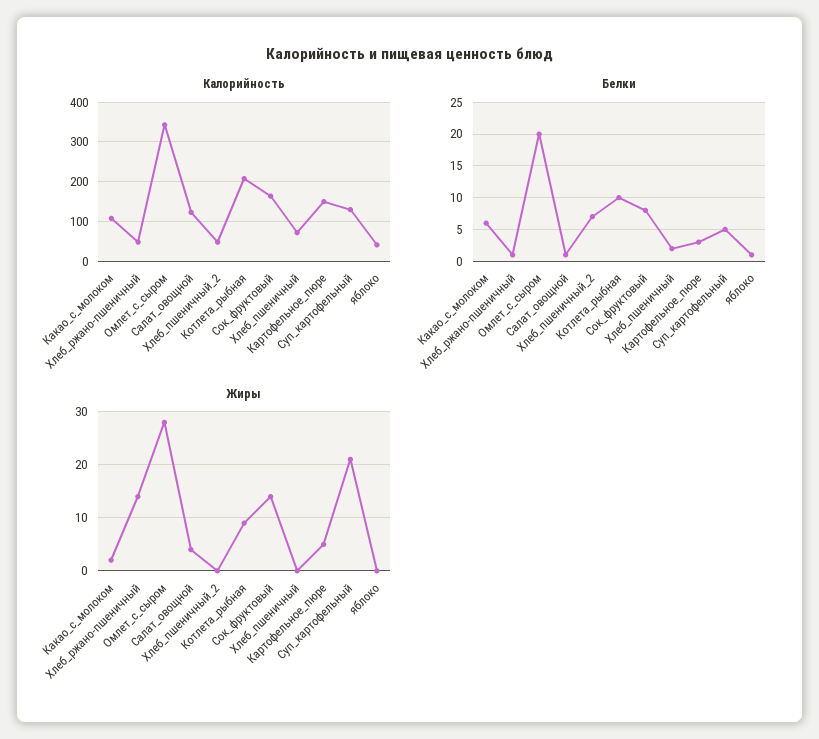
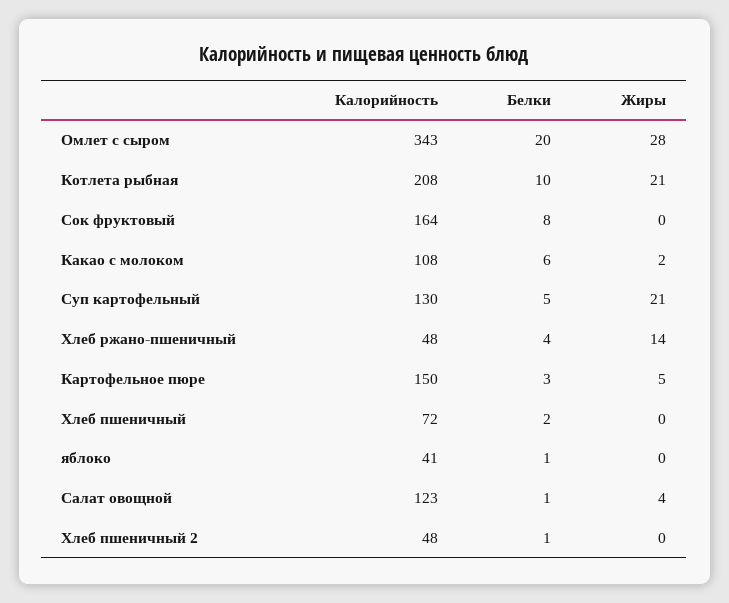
  {
    "Калорийность": {
      "Какао_с_молоком": 108,
      "Хлеб_ржано-пшеничный": 48,
      "Омлет_с_сыром": 343,
      "Салат_овощной": 123,
      "Хлеб_пшеничный_2": 48,
      "Котлета_рыбная": 208,
      "Сок_фруктовый": 164,
      "Хлеб_пшеничный": 72,
      "Картофельное_пюре": 150,
      "Суп_картофельный": 130,
      "яблоко": 41
    },
    "Белки": {
      "Какао_с_молоком": 6,
-     "Хлеб_ржано-пшеничный": 1,
+     "Хлеб_ржано-пшеничный": 4,
      "Омлет_с_сыром": 20,
      "Салат_овощной": 1,
-     "Хлеб_пшеничный_2": 7,
+     "Хлеб_пшеничный_2": 1,
      "Котлета_рыбная": 10,
      "Сок_фруктовый": 8,
      "Хлеб_пшеничный": 2,
      "Картофельное_пюре": 3,
      "Суп_картофельный": 5,
      "яблоко": 1
    },
    "Жиры": {
      "Какао_с_молоком": 2,
      "Хлеб_ржано-пшеничный": 14,
      "Омлет_с_сыром": 28,
      "Салат_овощной": 4,
      "Хлеб_пшеничный_2": 0,
-     "Котлета_рыбная": 10,
+     "Котлета_рыбная": 21,
-     "Сок_фруктовый": 15,
+     "Сок_фруктовый": 0,
      "Хлеб_пшеничный": 0,
      "Картофельное_пюре": 5,
      "Суп_картофельный": 21,
      "яблоко": 0
    }
  }

